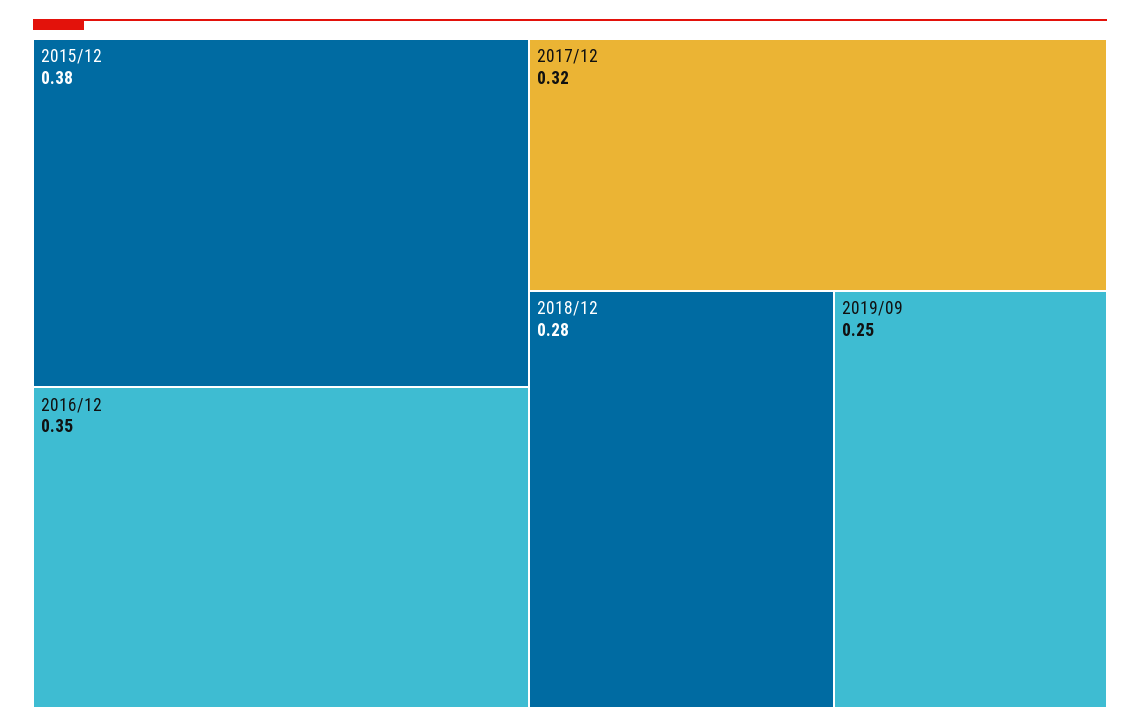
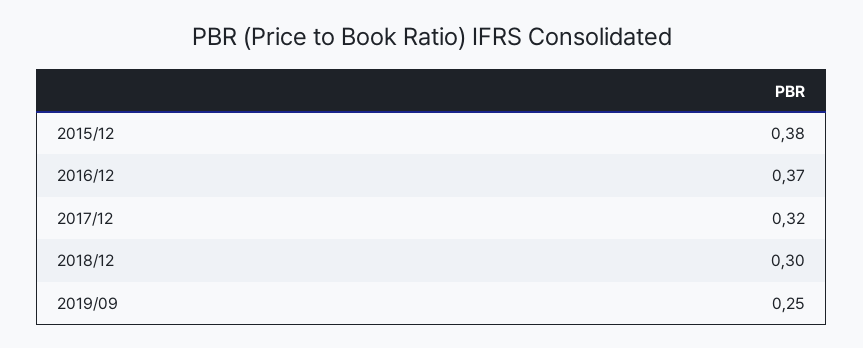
  {
    "2015/12": 0.38,
-   "2016/12": 0.35,
+   "2016/12": 0.37,
    "2017/12": 0.32,
-   "2018/12": 0.28,
+   "2018/12": 0.3,
    "2019/09": 0.25
  }

